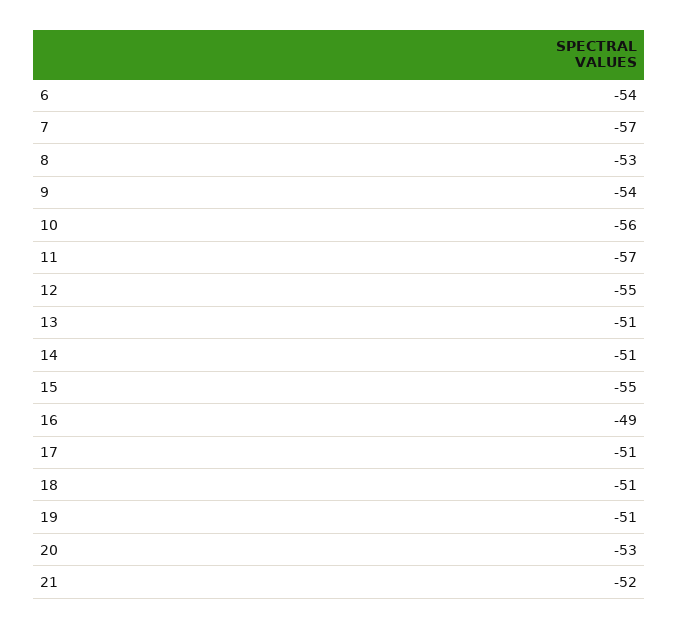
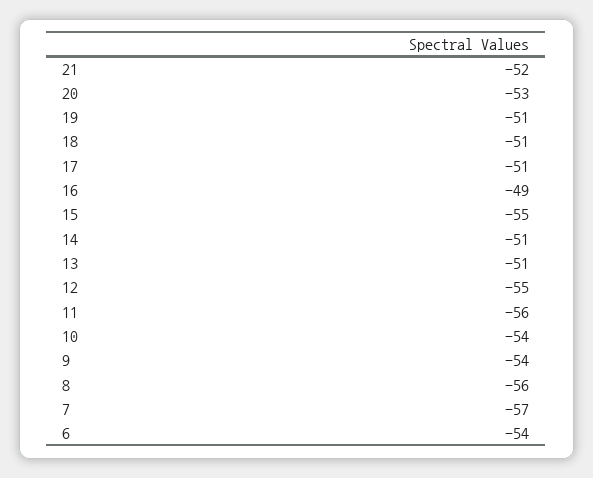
  {
    "6": -54,
    "7": -57,
-   "8": -53,
+   "8": -56,
    "9": -54,
-   "10": -56,
+   "10": -54,
-   "11": -57,
+   "11": -56,
    "12": -55,
    "13": -51,
    "14": -51,
    "15": -55,
    "16": -49,
    "17": -51,
    "18": -51,
    "19": -51,
    "20": -53,
    "21": -52
  }

